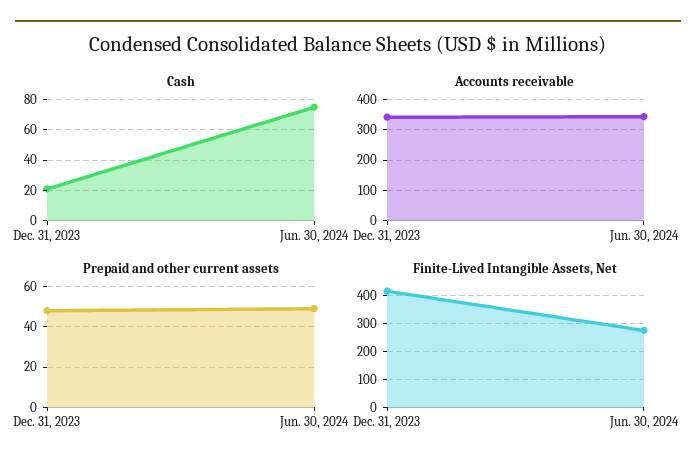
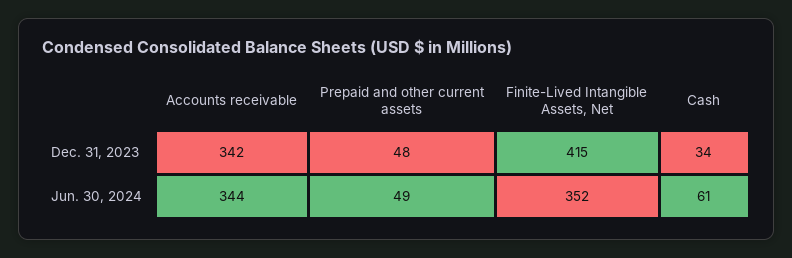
  {
    "Cash": {
-     "Dec. 31, 2023": 20,
+     "Dec. 31, 2023": 34,
-     "Jun. 30, 2024": 75
+     "Jun. 30, 2024": 61
    },
    "Accounts receivable": {
      "Dec. 31, 2023": 342,
      "Jun. 30, 2024": 344
    },
    "Prepaid and other current assets": {
      "Dec. 31, 2023": 48,
      "Jun. 30, 2024": 49
    },
    "Finite-Lived Intangible Assets, Net": {
      "Dec. 31, 2023": 415,
-     "Jun. 30, 2024": 275
+     "Jun. 30, 2024": 352
    }
  }

